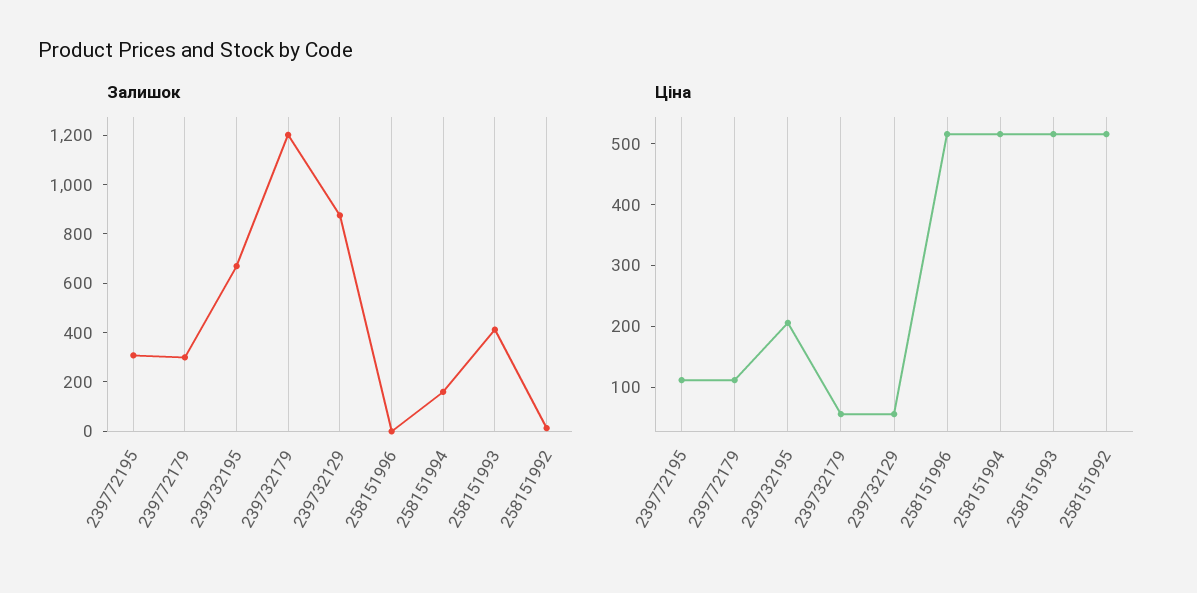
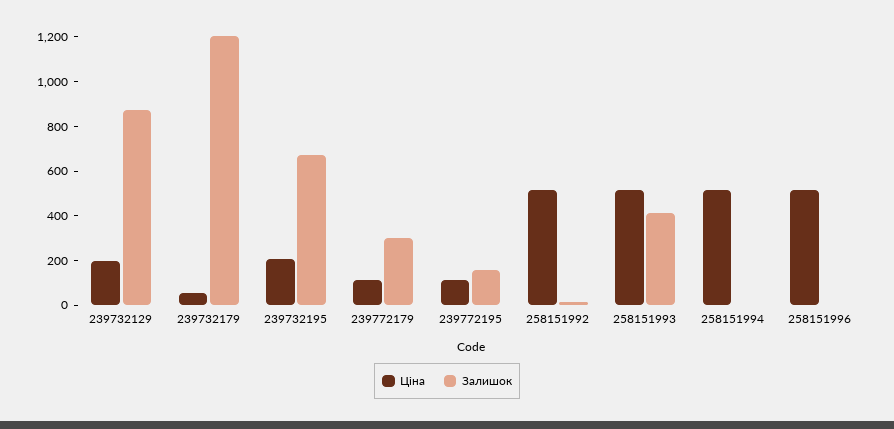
  {
    "Залишок": {
-     "239772195": 300,
+     "239772195": 150,
      "239772179": 300,
      "239732195": 650,
      "239732179": 1200,
      "239732129": 900,
      "258151996": 0,
-     "258151994": 150,
+     "258151994": 0,
      "258151993": 400,
      "258151992": 0
    },
    "Ціна": {
      "239772195": 120,
      "239772179": 120,
      "239732195": 200,
      "239732179": 60,
-     "239732129": 60,
+     "239732129": 200,
      "258151996": 520,
      "258151994": 520,
      "258151993": 520,
      "258151992": 520
    }
  }

